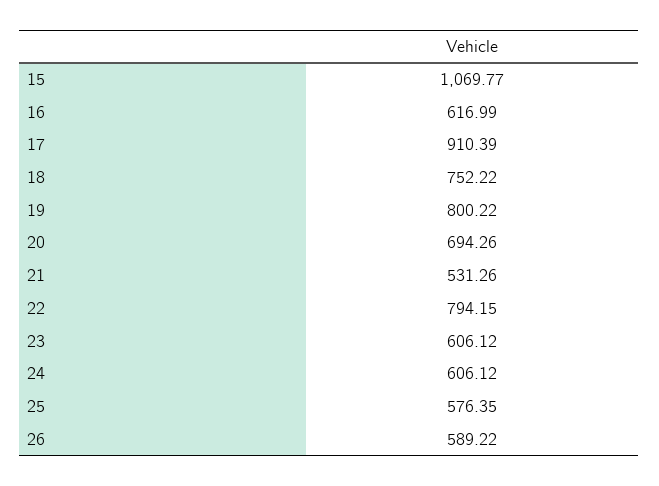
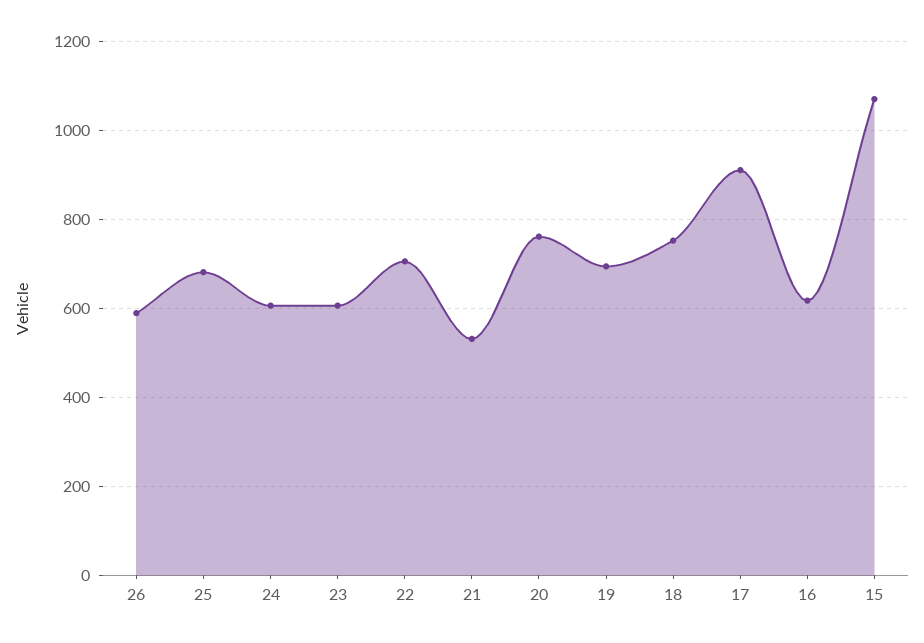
  {
    "15": 1069.77,
    "16": 616.99,
    "17": 910.39,
    "18": 752.22,
-   "19": 800.22,
+   "19": 700,
-   "20": 694.26,
+   "20": 760,
    "21": 531.26,
-   "22": 794.15,
+   "22": 700,
    "23": 606.12,
    "24": 606.12,
-   "25": 576.35,
+   "25": 680,
    "26": 589.22
  }

